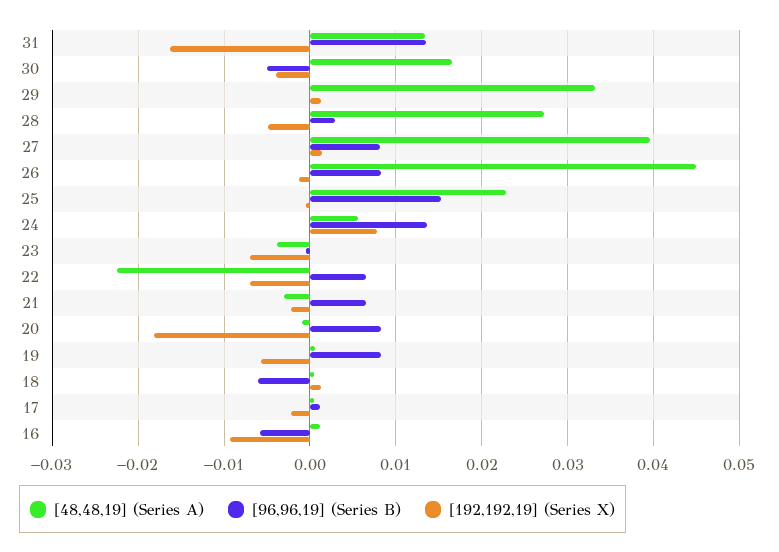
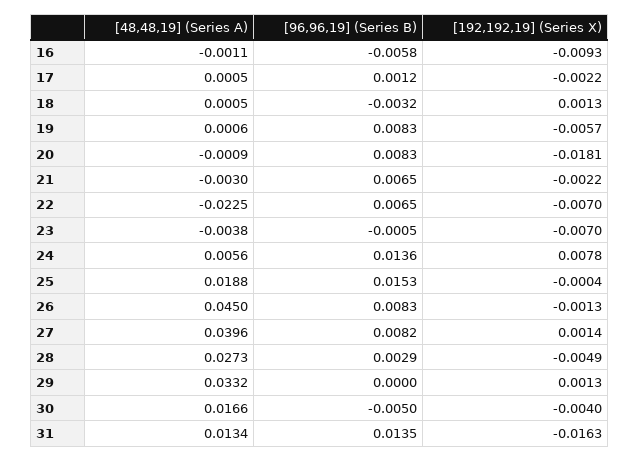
  {
    "[48,48,19] (Series A)": {
      "31": 0.0134,
      "30": 0.0166,
      "29": 0.0332,
      "28": 0.0273,
      "27": 0.0396,
      "26": 0.045,
-     "25": 0.023,
+     "25": 0.0188,
      "24": 0.0056,
      "23": -0.0038,
      "22": -0.0225,
      "21": -0.003,
      "20": -0.0009,
      "19": 0.0006,
      "18": 0.0005,
      "17": 0.0005,
-     "16": 0.001
+     "16": -0.0011
    },
    "[96,96,19] (Series B)": {
      "31": 0.0135,
      "30": -0.005,
      "29": 0,
      "28": 0.0029,
      "27": 0.0082,
      "26": 0.0083,
      "25": 0.0153,
      "24": 0.0136,
      "23": -0.0005,
      "22": 0.0065,
      "21": 0.0065,
      "20": 0.0083,
      "19": 0.0083,
-     "18": -0.006,
+     "18": -0.0032,
      "17": 0.0012,
      "16": -0.0058
    },
    "[192,192,19] (Series X)": {
      "31": -0.0163,
      "30": -0.004,
      "29": 0.0013,
      "28": -0.0049,
      "27": 0.0014,
      "26": -0.0013,
      "25": -0.0004,
      "24": 0.0078,
      "23": -0.007,
      "22": -0.007,
      "21": -0.0022,
      "20": -0.0181,
      "19": -0.0057,
      "18": 0.0013,
      "17": -0.0022,
      "16": -0.0093
    }
  }

